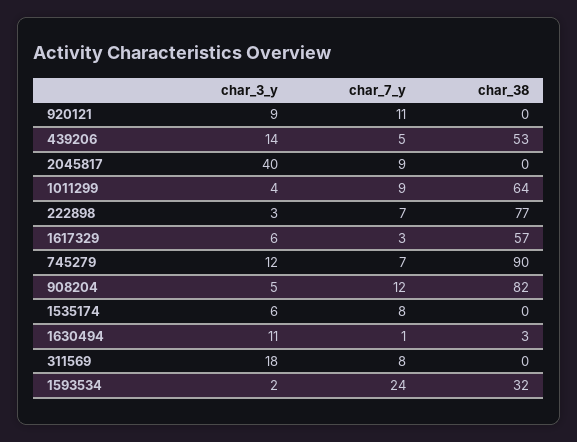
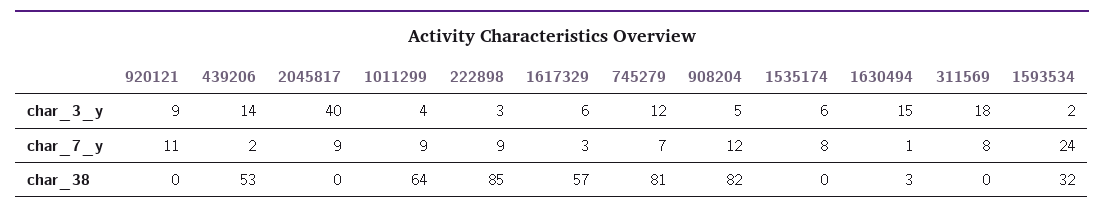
  {
    "char_3_y": {
      "920121": 9,
      "439206": 14,
      "2045817": 40,
      "1011299": 4,
      "222898": 3,
      "1617329": 6,
      "745279": 12,
      "908204": 5,
      "1535174": 6,
-     "1630494": 11,
+     "1630494": 15,
      "311569": 18,
      "1593534": 2
    },
    "char_7_y": {
      "920121": 11,
-     "439206": 5,
+     "439206": 2,
      "2045817": 9,
      "1011299": 9,
-     "222898": 7,
+     "222898": 9,
      "1617329": 3,
      "745279": 7,
      "908204": 12,
      "1535174": 8,
      "1630494": 1,
      "311569": 8,
      "1593534": 24
    },
    "char_38": {
      "920121": 0,
      "439206": 53,
      "2045817": 0,
      "1011299": 64,
-     "222898": 77,
+     "222898": 85,
      "1617329": 57,
-     "745279": 90,
+     "745279": 81,
      "908204": 82,
      "1535174": 0,
      "1630494": 3,
      "311569": 0,
      "1593534": 32
    }
  }

